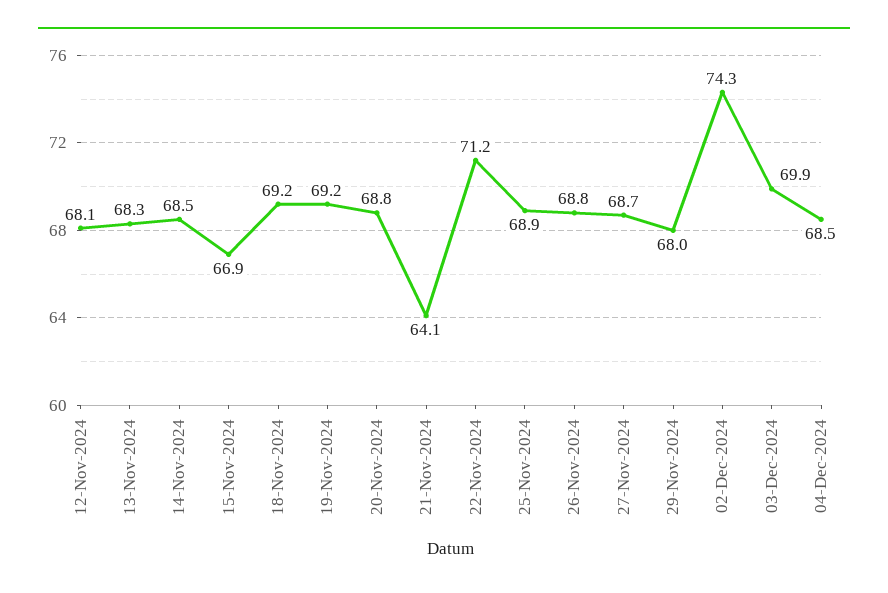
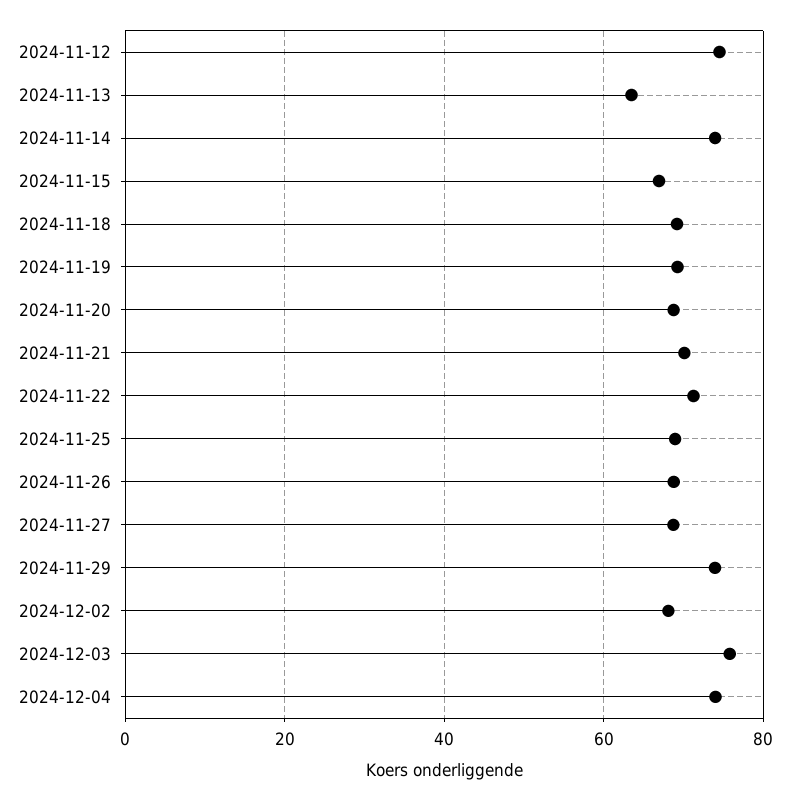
  {
-   "12-Nov-2024": 68.1,
+   "12-Nov-2024": 74,
-   "13-Nov-2024": 68.3,
+   "13-Nov-2024": 64,
-   "14-Nov-2024": 68.5,
+   "14-Nov-2024": 74,
    "15-Nov-2024": 66.9,
    "18-Nov-2024": 69.2,
    "19-Nov-2024": 69.2,
    "20-Nov-2024": 68.8,
-   "21-Nov-2024": 64.1,
+   "21-Nov-2024": 70,
    "22-Nov-2024": 71.2,
    "25-Nov-2024": 68.9,
    "26-Nov-2024": 68.8,
    "27-Nov-2024": 68.7,
-   "29-Nov-2024": 68,
+   "29-Nov-2024": 74,
-   "02-Dec-2024": 74.3,
+   "02-Dec-2024": 68,
-   "03-Dec-2024": 69.9,
+   "03-Dec-2024": 76,
-   "04-Dec-2024": 68.5
+   "04-Dec-2024": 74
  }

